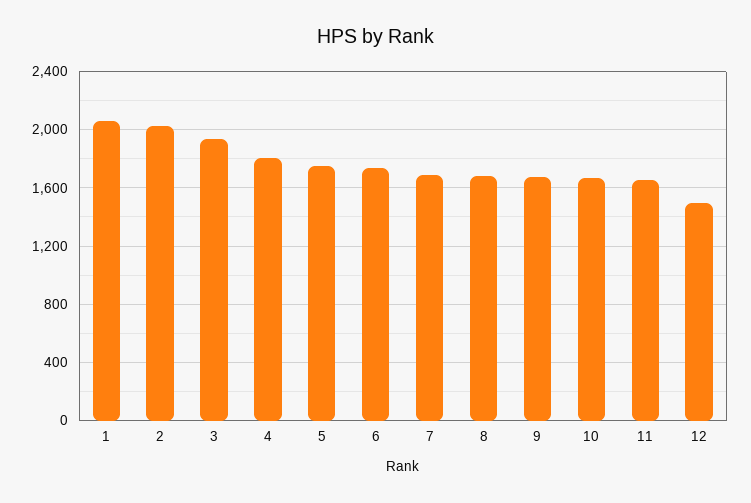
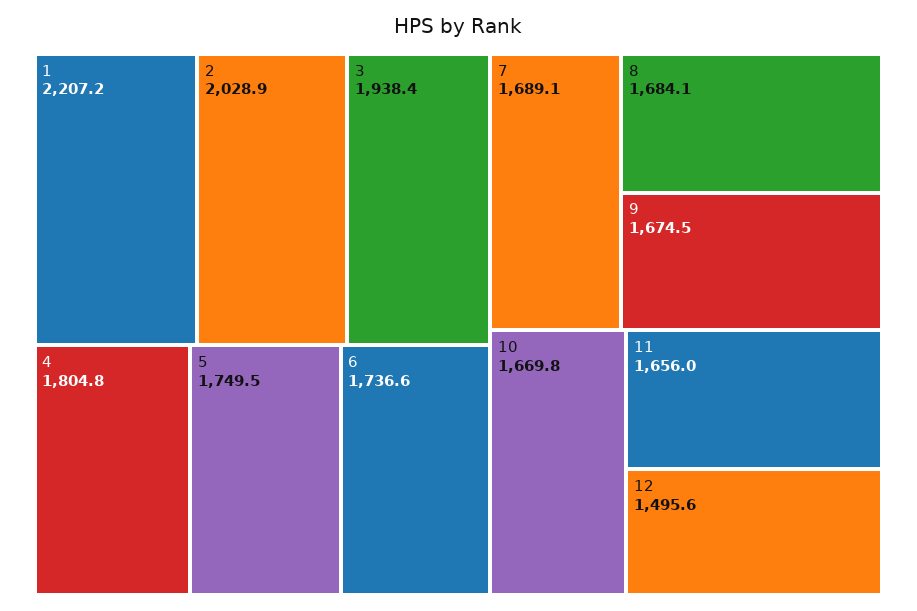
  {
-   "1": 2050,
+   "1": 2207.2,
    "2": 2028.9,
    "3": 1938.4,
    "4": 1804.8,
    "5": 1749.5,
    "6": 1736.6,
    "7": 1689.1,
    "8": 1684.1,
    "9": 1674.5,
    "10": 1669.8,
    "11": 1656,
    "12": 1495.6
  }

